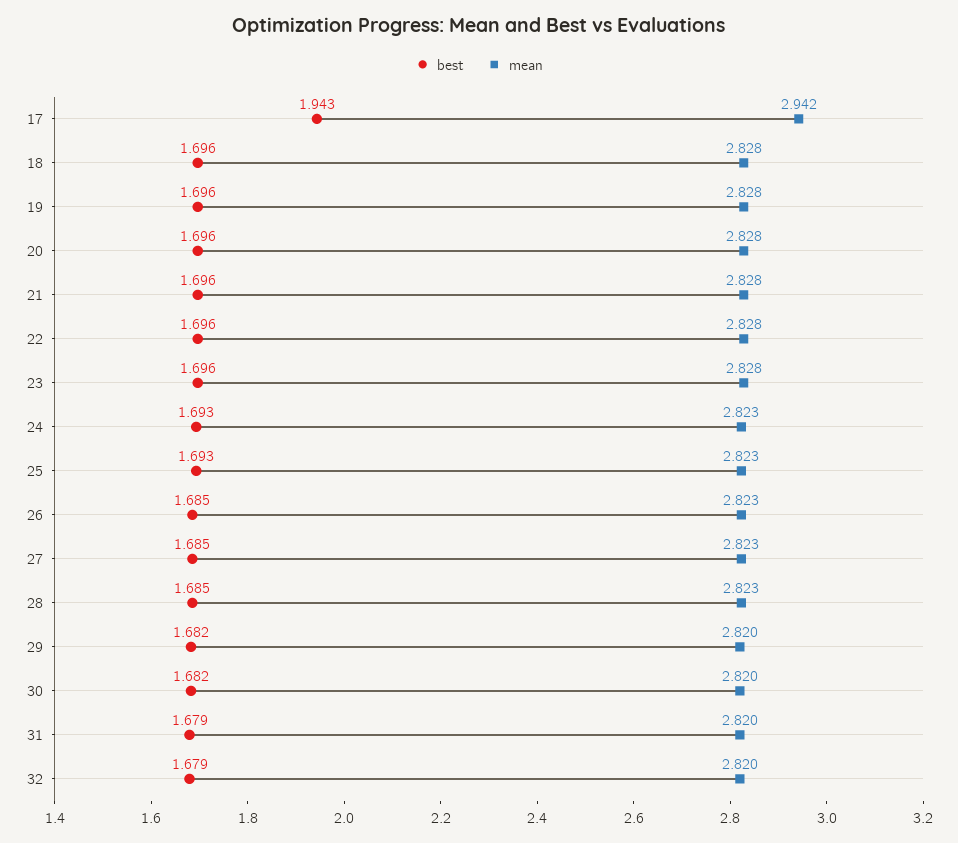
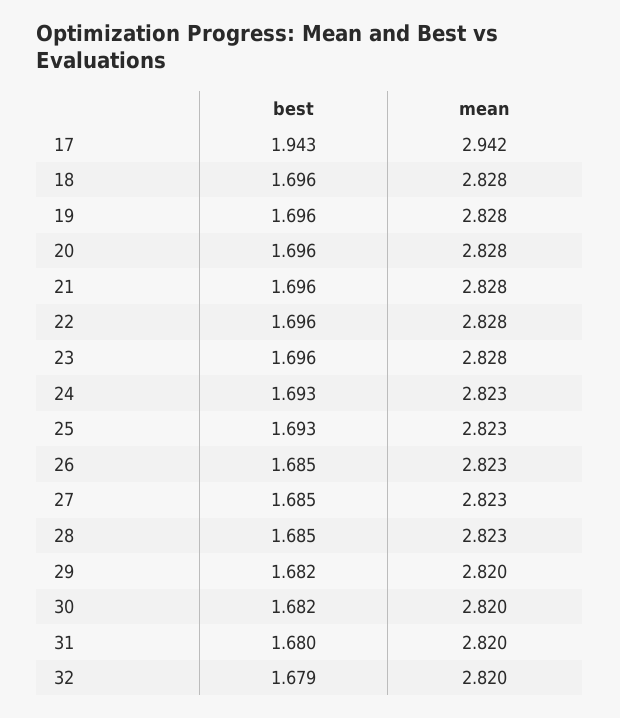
  {
    "best": {
      "17": 1.943,
      "18": 1.696,
      "19": 1.696,
      "20": 1.696,
      "21": 1.696,
      "22": 1.696,
      "23": 1.696,
      "24": 1.693,
      "25": 1.693,
      "26": 1.685,
      "27": 1.685,
      "28": 1.685,
      "29": 1.682,
      "30": 1.682,
-     "31": 1.679,
+     "31": 1.68,
      "32": 1.679
    },
    "mean": {
      "17": 2.942,
      "18": 2.828,
      "19": 2.828,
      "20": 2.828,
      "21": 2.828,
      "22": 2.828,
      "23": 2.828,
      "24": 2.823,
      "25": 2.823,
      "26": 2.823,
      "27": 2.823,
      "28": 2.823,
      "29": 2.82,
      "30": 2.82,
      "31": 2.82,
      "32": 2.82
    }
  }

